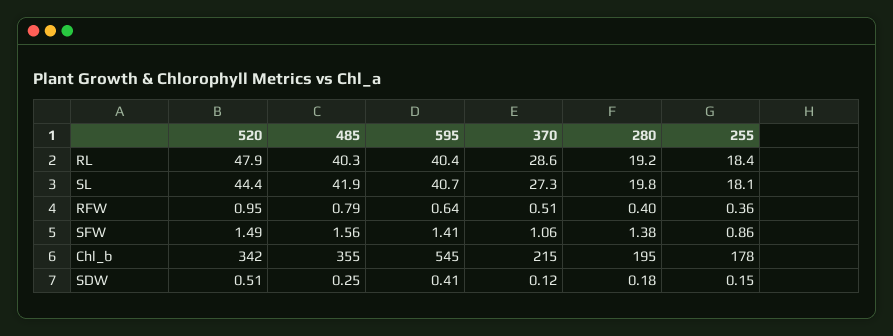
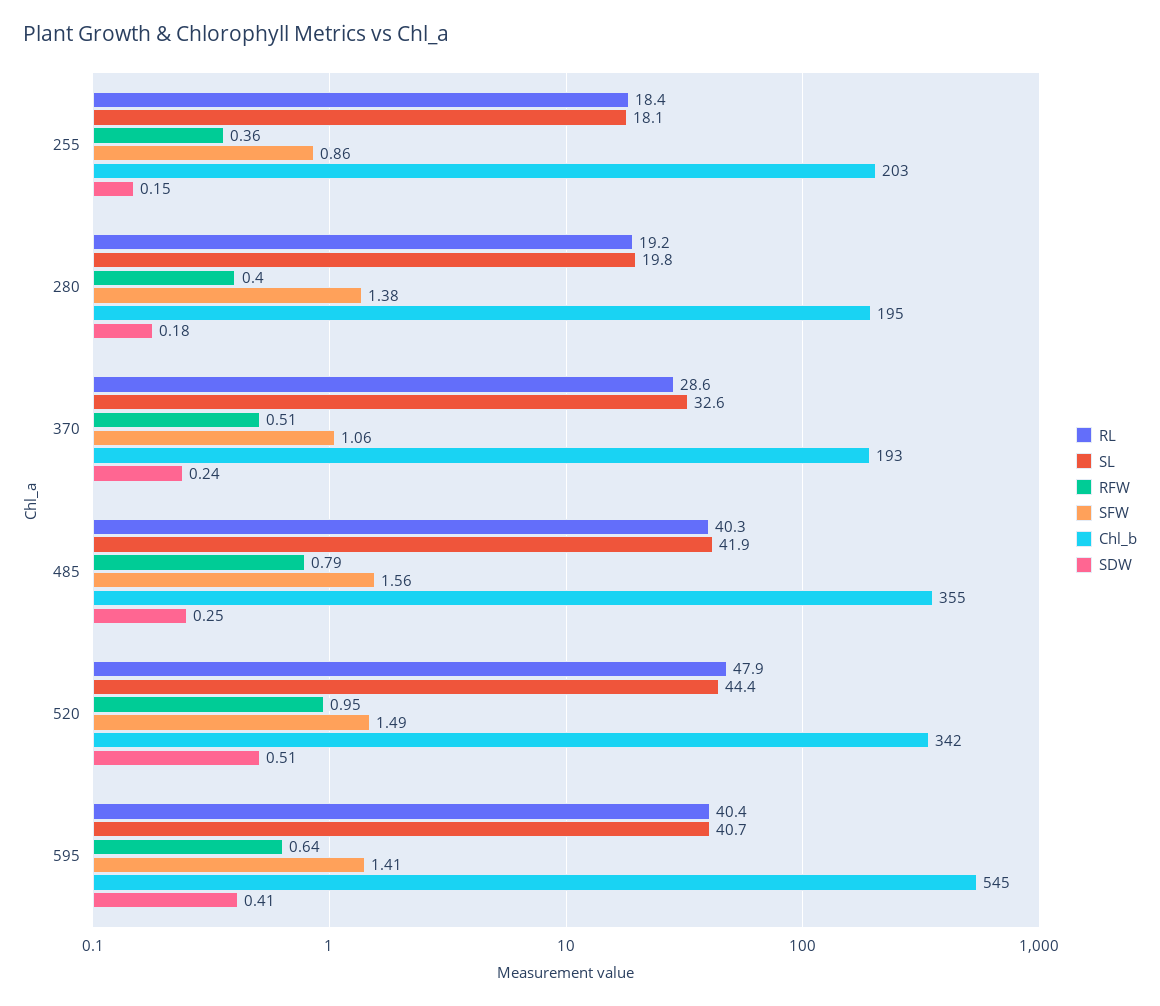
  {
    "RL": {
      "520": 47.9,
      "485": 40.3,
      "595": 40.4,
      "370": 28.6,
      "280": 19.2,
      "255": 18.4
    },
    "SL": {
      "520": 44.4,
      "485": 41.9,
      "595": 40.7,
-     "370": 27.3,
+     "370": 32.6,
      "280": 19.8,
      "255": 18.1
    },
    "RFW": {
      "520": 0.95,
      "485": 0.79,
      "595": 0.64,
      "370": 0.51,
      "280": 0.4,
      "255": 0.36
    },
    "SFW": {
      "520": 1.49,
      "485": 1.56,
      "595": 1.41,
      "370": 1.06,
      "280": 1.38,
      "255": 0.86
    },
    "Chl_b": {
      "520": 342,
      "485": 355,
      "595": 545,
-     "370": 215,
+     "370": 193,
      "280": 195,
-     "255": 178
+     "255": 203
    },
    "SDW": {
      "520": 0.51,
      "485": 0.25,
      "595": 0.41,
-     "370": 0.12,
+     "370": 0.24,
      "280": 0.18,
      "255": 0.15
    }
  }

